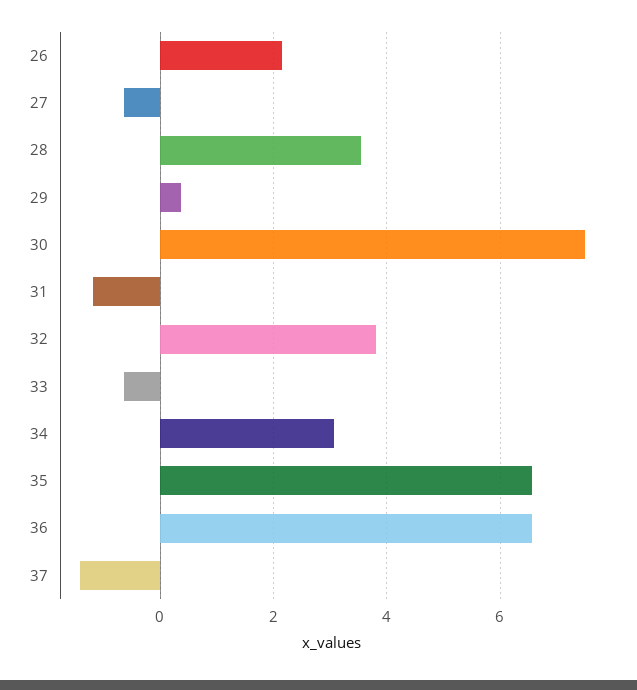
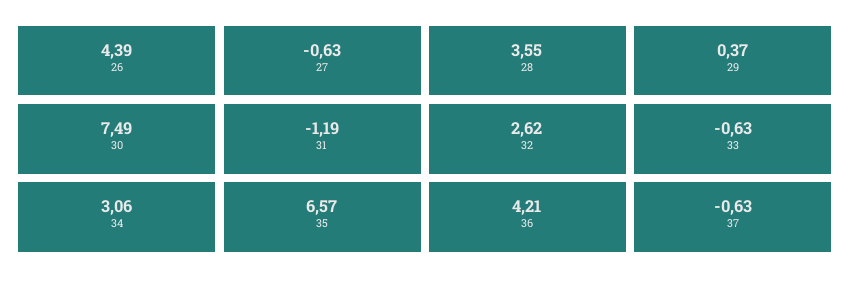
  {
-   "26": 2.2,
+   "26": 4.39,
    "27": -0.63,
    "28": 3.55,
    "29": 0.37,
    "30": 7.49,
    "31": -1.19,
-   "32": 3.8,
+   "32": 2.62,
    "33": -0.63,
    "34": 3.06,
    "35": 6.57,
-   "36": 6.6,
+   "36": 4.21,
-   "37": -1.4
+   "37": -0.63
  }

